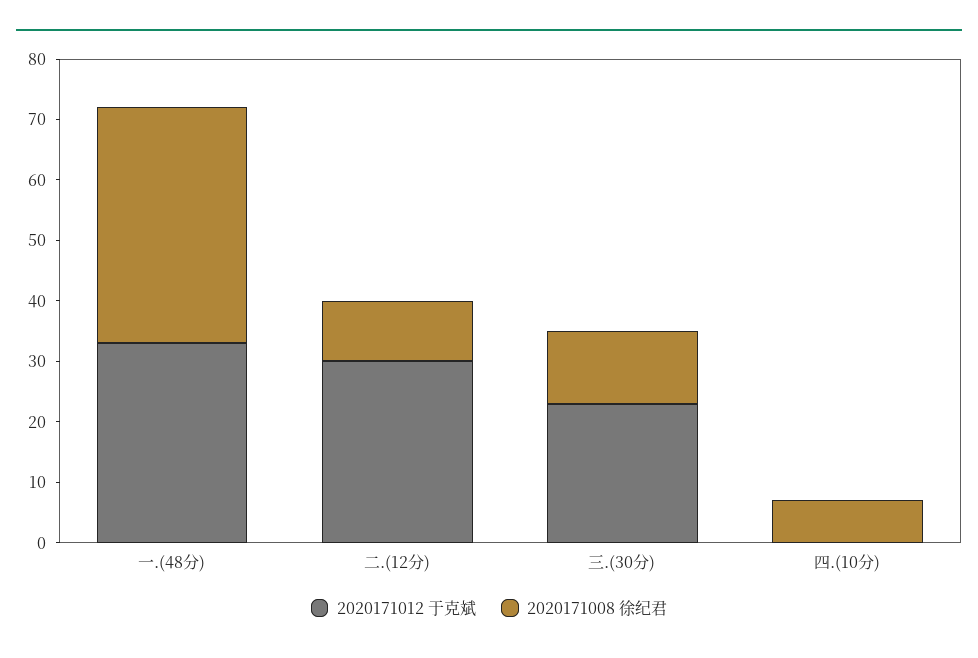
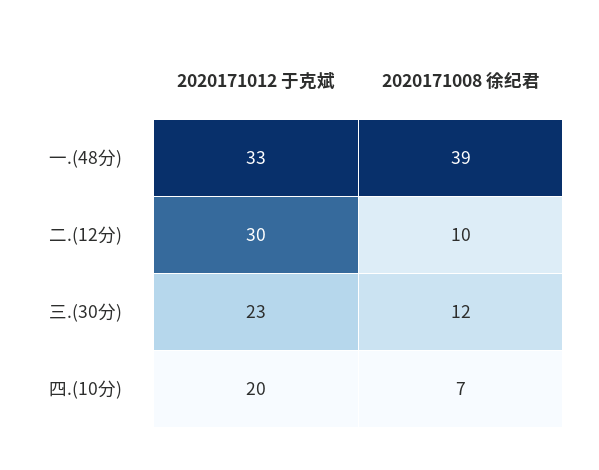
  {
    "2020171012 于克斌": {
      "一.(48分)": 33,
      "二.(12分)": 30,
      "三.(30分)": 23,
-     "四.(10分)": 0
+     "四.(10分)": 20
    },
    "2020171008 徐纪君": {
      "一.(48分)": 39,
      "二.(12分)": 10,
      "三.(30分)": 12,
      "四.(10分)": 7
    }
  }

